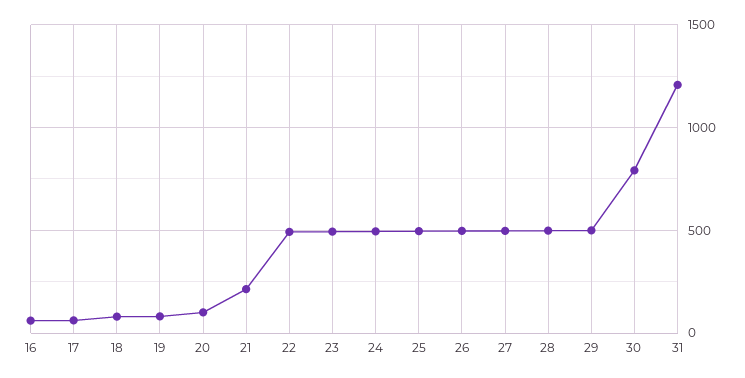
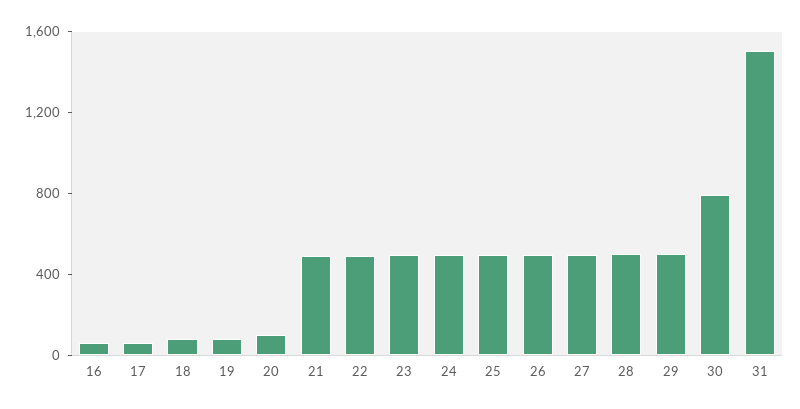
  {
    "16": 50,
    "17": 50,
    "18": 100,
    "19": 100,
    "20": 100,
-   "21": 200,
+   "21": 500,
    "22": 500,
    "23": 500,
    "24": 500,
    "25": 500,
    "26": 500,
    "27": 500,
    "28": 500,
    "29": 500,
    "30": 800,
-   "31": 1200
+   "31": 1500
  }

